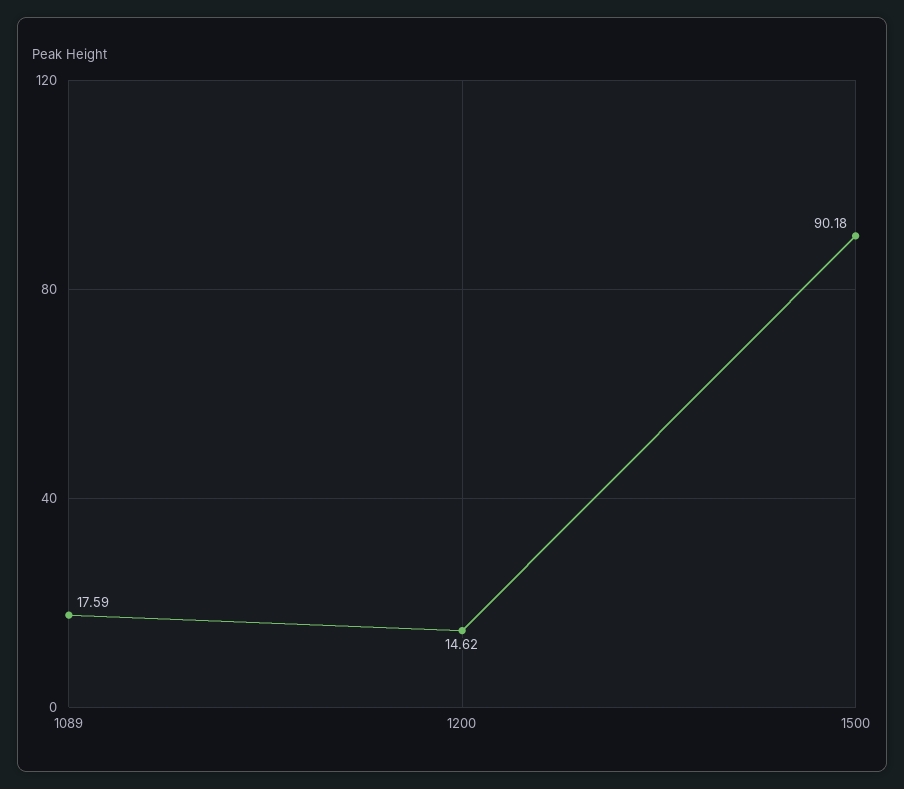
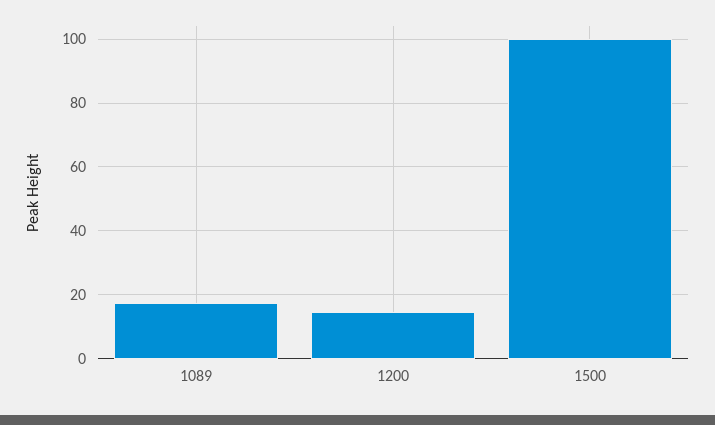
  {
    "1089": 17.59,
    "1200": 14.62,
-   "1500": 90.18
+   "1500": 100
  }

